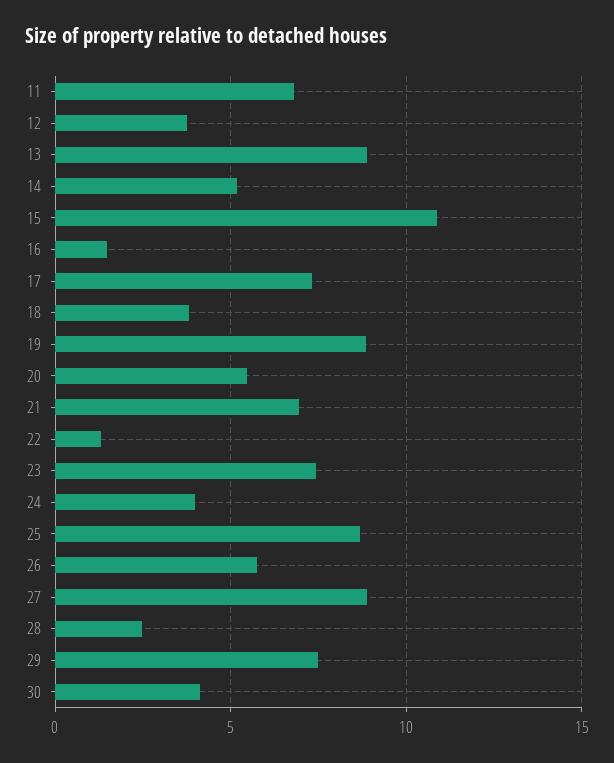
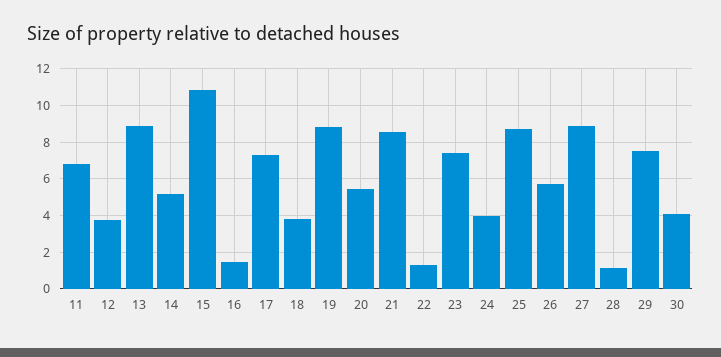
  {
    "11": 7,
    "12": 4,
    "13": 9,
    "14": 5,
    "15": 11,
    "16": 1.5,
    "17": 7.5,
    "18": 4,
    "19": 9,
    "20": 5.5,
-   "21": 7,
+   "21": 8.5,
    "22": 1.5,
    "23": 7.5,
    "24": 4,
    "25": 8.5,
    "26": 5.5,
    "27": 9,
-   "28": 2.5,
+   "28": 1,
    "29": 7.5,
    "30": 4
  }

